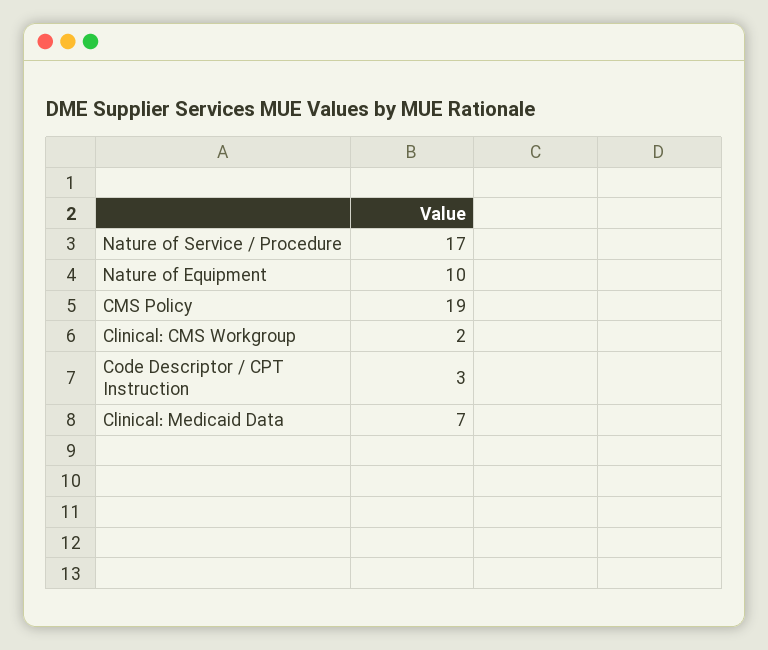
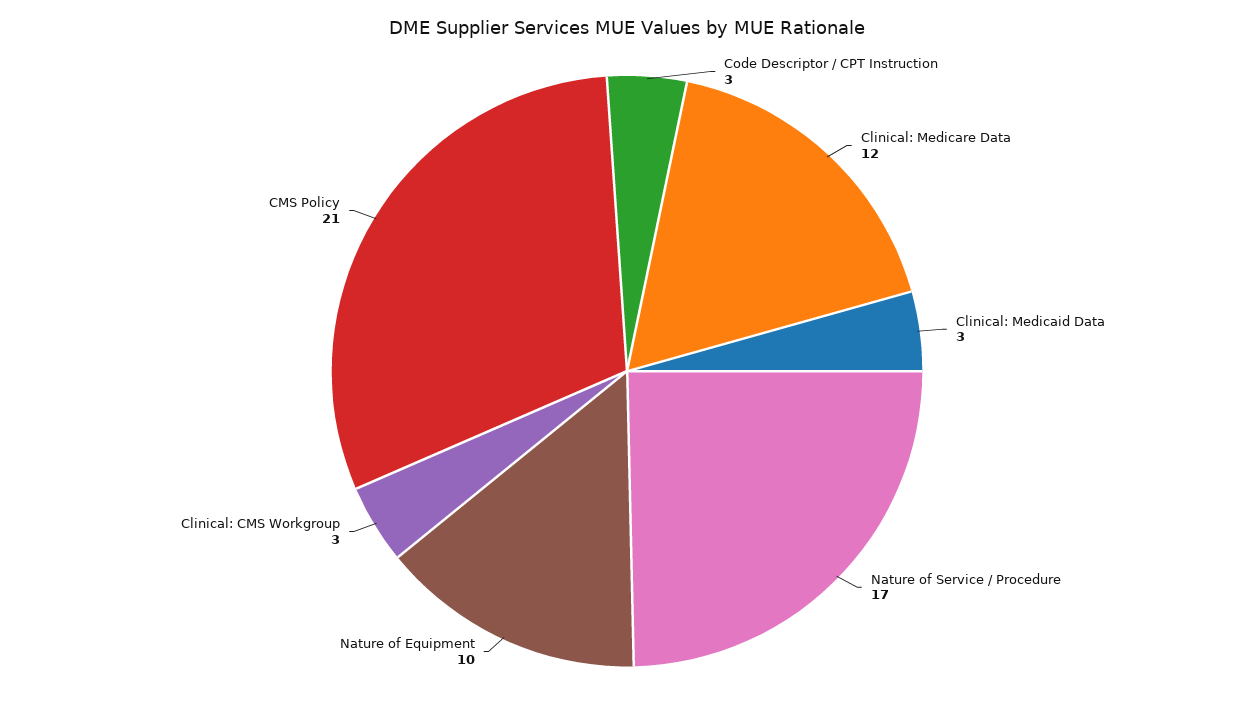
  {
    "Nature of Service / Procedure": 17,
    "Nature of Equipment": 10,
-   "CMS Policy": 19,
+   "CMS Policy": 21,
-   "Clinical: CMS Workgroup": 2,
+   "Clinical: CMS Workgroup": 3,
    "Code Descriptor / CPT Instruction": 3,
-   "Clinical: Medicaid Data": 7
+   "Clinical: Medicaid Data": 3,
+   "Clinical: Medicare Data": 12
  }

